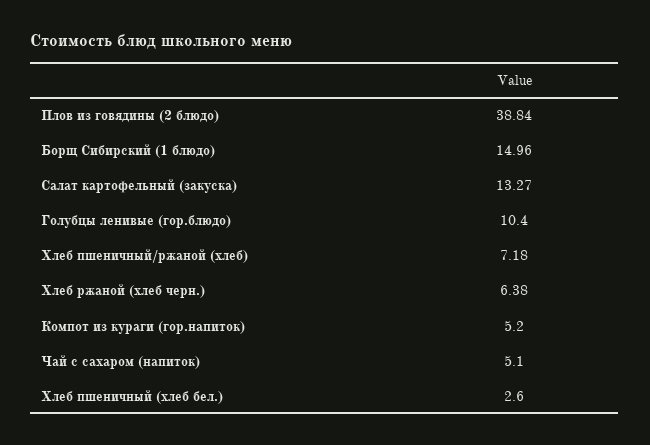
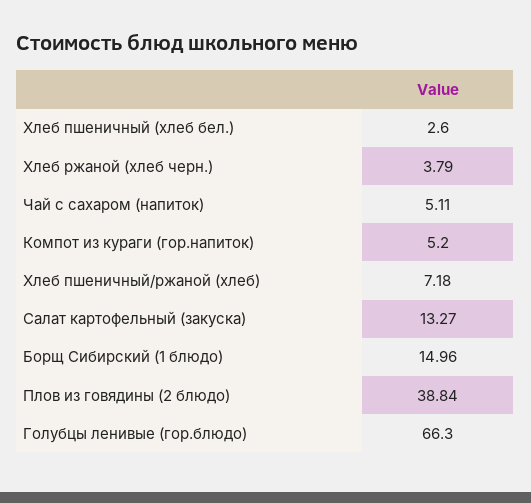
  {
    "Плов из говядины (2 блюдо)": 38.84,
    "Борщ Сибирский (1 блюдо)": 14.96,
    "Салат картофельный (закуска)": 13.27,
-   "Голубцы ленивые (гор.блюдо)": 10.4,
+   "Голубцы ленивые (гор.блюдо)": 66.3,
    "Хлеб пшеничный/ржаной (хлеб)": 7.18,
-   "Хлеб ржаной (хлеб черн.)": 6.38,
+   "Хлеб ржаной (хлеб черн.)": 3.79,
    "Компот из кураги (гор.напиток)": 5.2,
-   "Чай с сахаром (напиток)": 5.1,
+   "Чай с сахаром (напиток)": 5.11,
    "Хлеб пшеничный (хлеб бел.)": 2.6
  }

